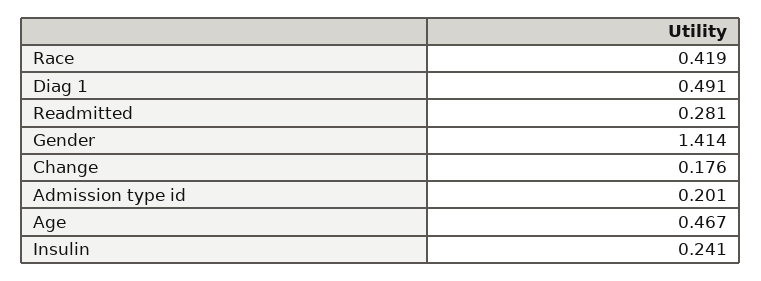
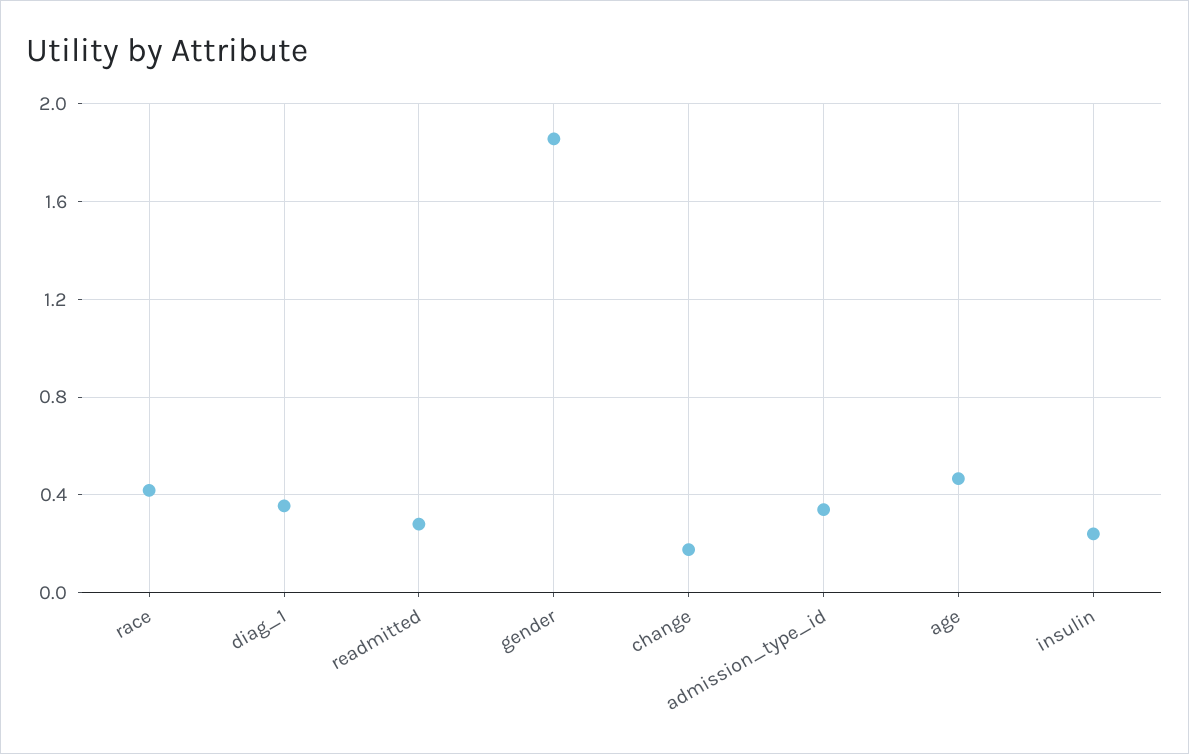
  {
    "Race": 0.419,
-   "Diag 1": 0.491,
+   "Diag 1": 0.35,
    "Readmitted": 0.281,
-   "Gender": 1.414,
+   "Gender": 1.85,
    "Change": 0.176,
-   "Admission type id": 0.201,
+   "Admission type id": 0.35,
    "Age": 0.467,
    "Insulin": 0.241
  }

